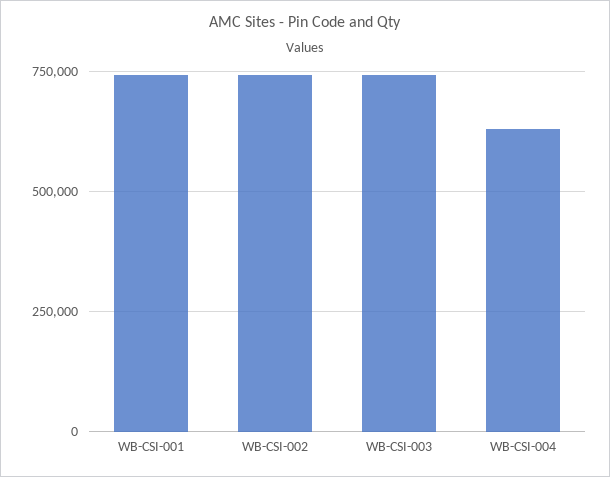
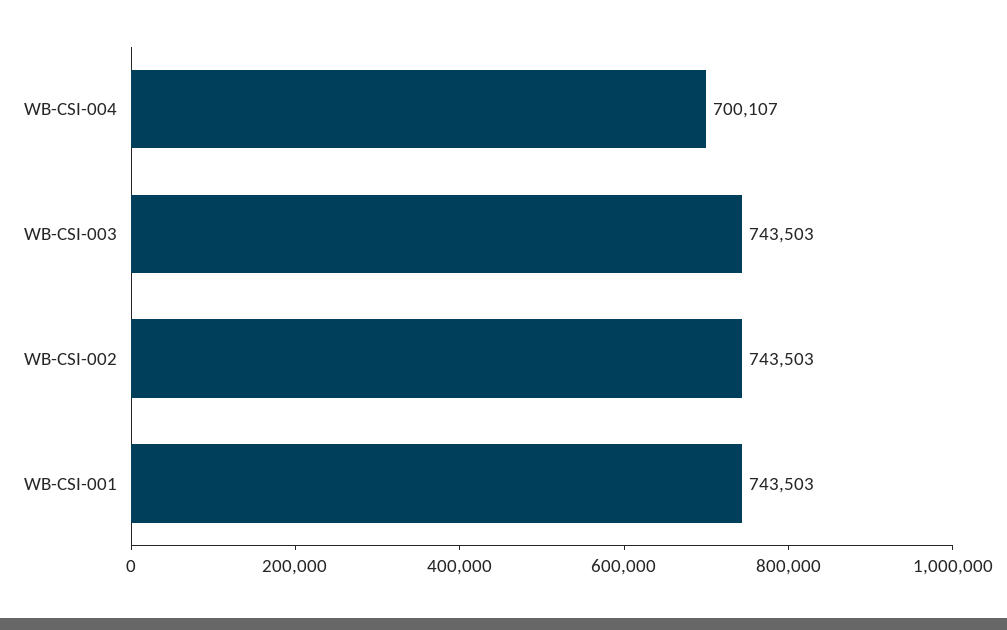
  {
    "WB-CSI-001": 743503,
    "WB-CSI-002": 743503,
    "WB-CSI-003": 743503,
-   "WB-CSI-004": 625000
+   "WB-CSI-004": 700107
  }

